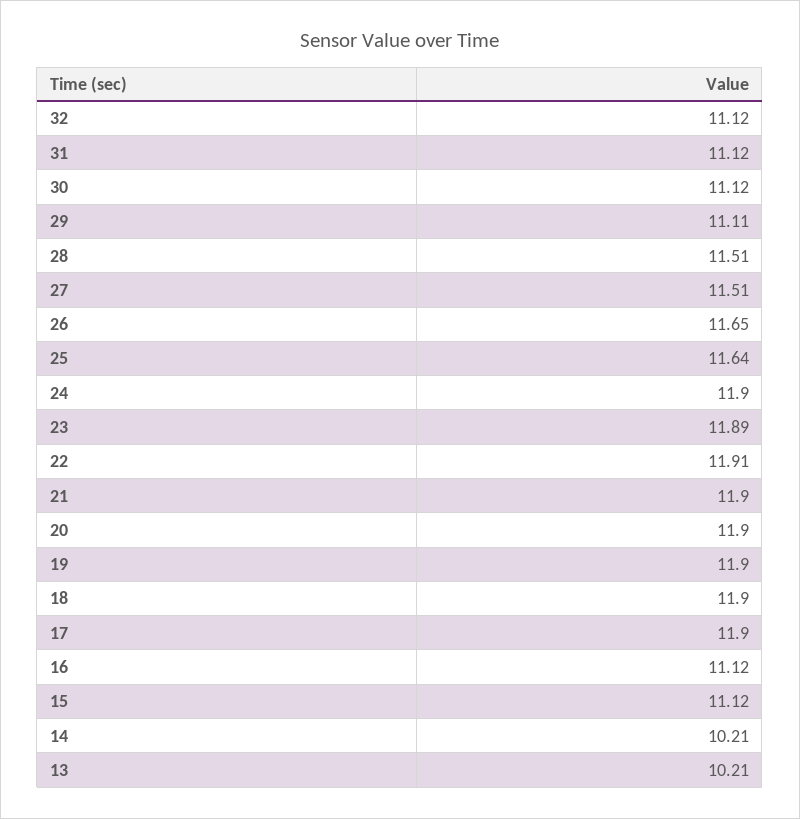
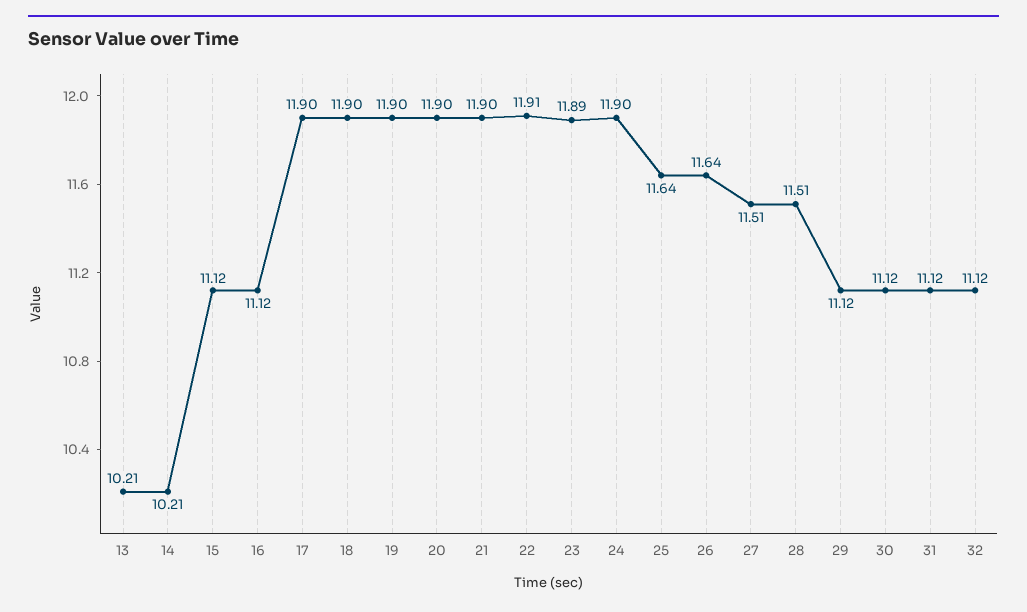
  {
    "32": 11.12,
    "31": 11.12,
    "30": 11.12,
-   "29": 11.11,
+   "29": 11.12,
    "28": 11.51,
    "27": 11.51,
-   "26": 11.65,
+   "26": 11.64,
    "25": 11.64,
    "24": 11.9,
    "23": 11.89,
    "22": 11.91,
    "21": 11.9,
    "20": 11.9,
    "19": 11.9,
    "18": 11.9,
    "17": 11.9,
    "16": 11.12,
    "15": 11.12,
    "14": 10.21,
    "13": 10.21
  }

